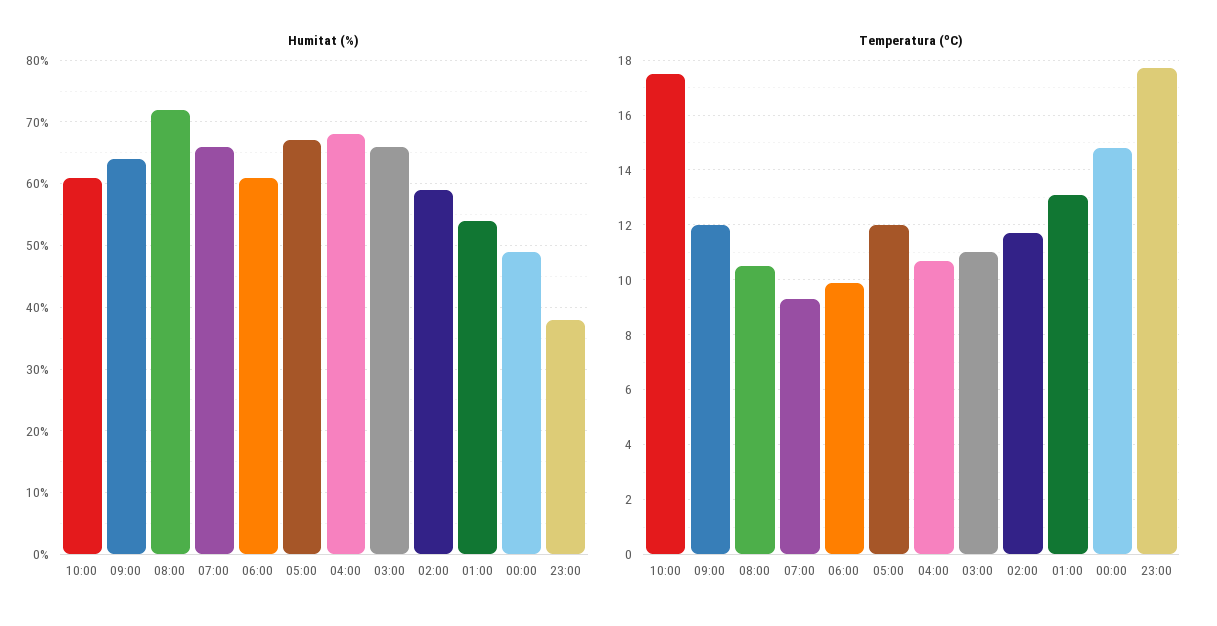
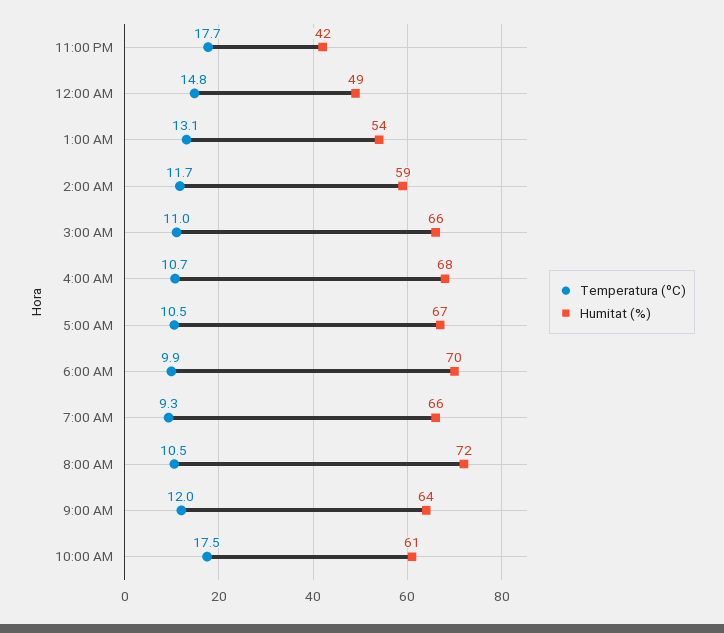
  {
    "Humitat (%)": {
      "10:00": 61,
      "09:00": 64,
      "08:00": 72,
      "07:00": 66,
-     "06:00": 61,
+     "06:00": 70,
      "05:00": 67,
      "04:00": 68,
      "03:00": 66,
      "02:00": 59,
      "01:00": 54,
      "00:00": 49,
-     "23:00": 38
+     "23:00": 42
    },
    "Temperatura (ºC)": {
      "10:00": 17.5,
      "09:00": 12,
      "08:00": 10.5,
      "07:00": 9.3,
      "06:00": 9.9,
-     "05:00": 12,
+     "05:00": 10.5,
      "04:00": 10.7,
      "03:00": 11,
      "02:00": 11.7,
      "01:00": 13.1,
      "00:00": 14.8,
      "23:00": 17.7
    }
  }

